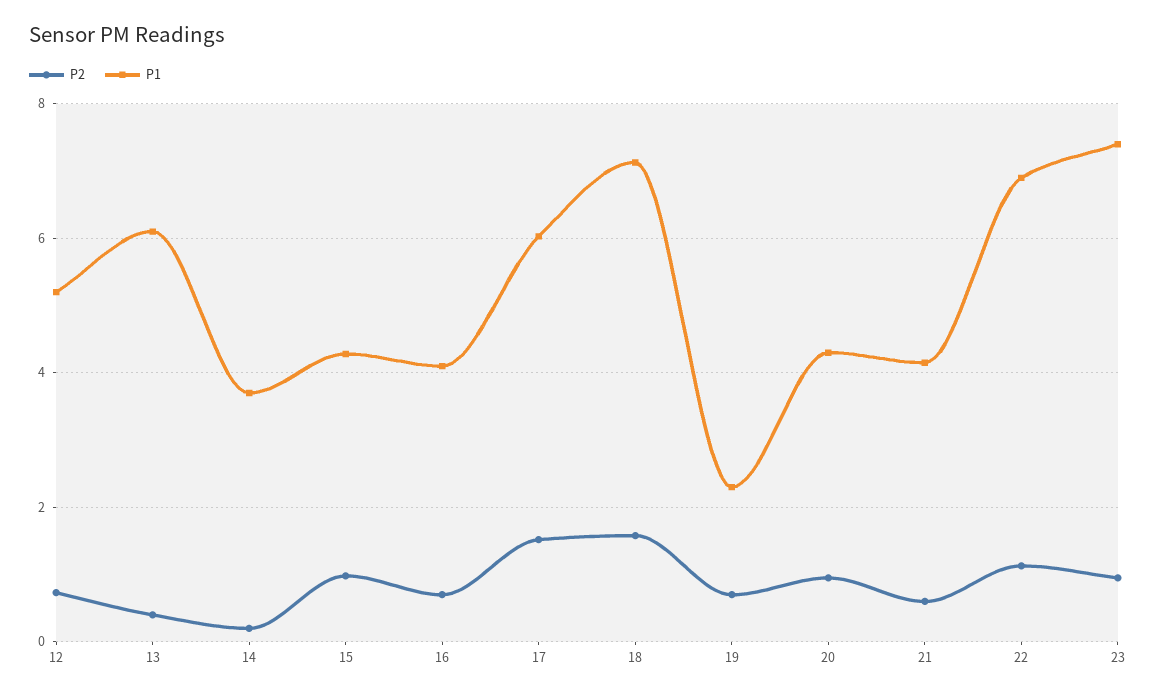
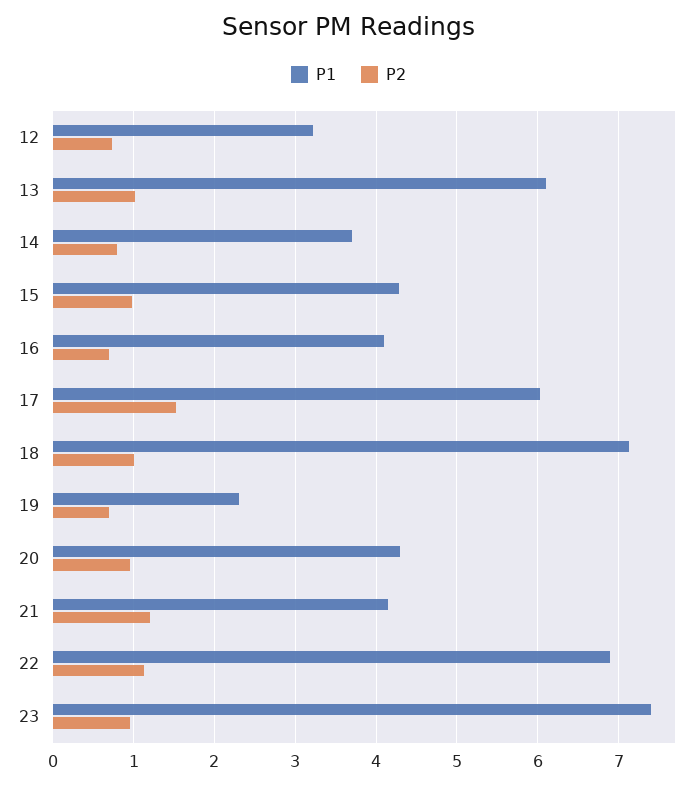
  {
    "P2": {
      "12": 0.7,
-     "13": 0.4,
+     "13": 1,
-     "14": 0.2,
+     "14": 0.8,
      "15": 1,
      "16": 0.7,
      "17": 1.5,
-     "18": 1.6,
+     "18": 1,
      "19": 0.7,
      "20": 1,
-     "21": 0.6,
+     "21": 1.2,
      "22": 1.1,
      "23": 1
    },
    "P1": {
-     "12": 5.2,
+     "12": 3.2,
      "13": 6.1,
      "14": 3.7,
      "15": 4.3,
      "16": 4.1,
      "17": 6,
      "18": 7.1,
      "19": 2.3,
      "20": 4.3,
      "21": 4.2,
      "22": 6.9,
      "23": 7.4
    }
  }

